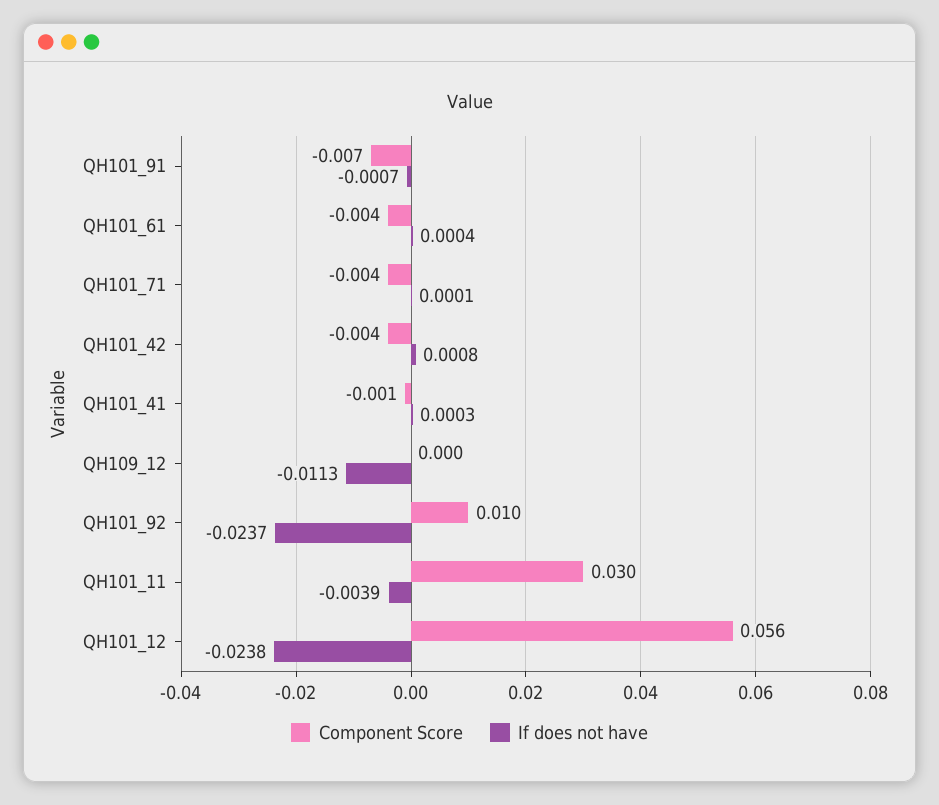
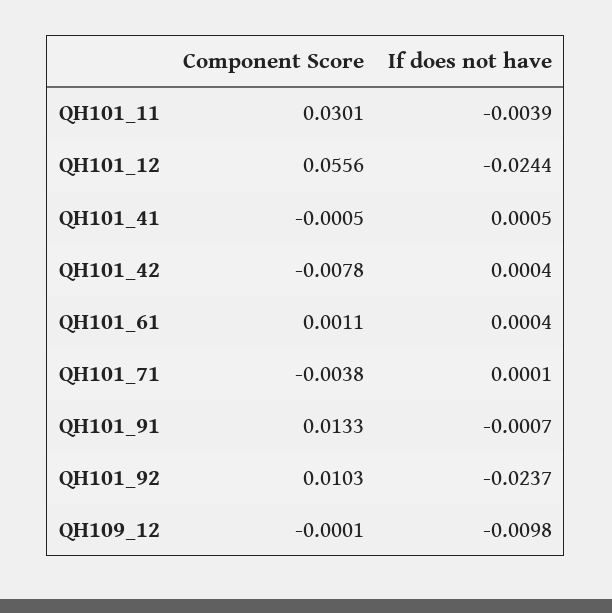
  {
    "Component Score": {
-     "QH101_91": -0.007,
+     "QH101_91": 0.0133,
-     "QH101_61": -0.004,
+     "QH101_61": 0.0011,
      "QH101_71": -0.0038,
-     "QH101_42": -0.004,
+     "QH101_42": -0.0078,
      "QH101_41": -0.0005,
      "QH109_12": -0.0001,
      "QH101_92": 0.0103,
      "QH101_11": 0.0301,
      "QH101_12": 0.0556
    },
    "If does not have": {
      "QH101_91": -0.0007,
      "QH101_61": 0.0004,
      "QH101_71": 0.0001,
-     "QH101_42": 0.0008,
+     "QH101_42": 0.0004,
-     "QH101_41": 0.0003,
+     "QH101_41": 0.0005,
-     "QH109_12": -0.0113,
+     "QH109_12": -0.0098,
      "QH101_92": -0.0237,
      "QH101_11": -0.0039,
-     "QH101_12": -0.0238
+     "QH101_12": -0.0244
    }
  }

